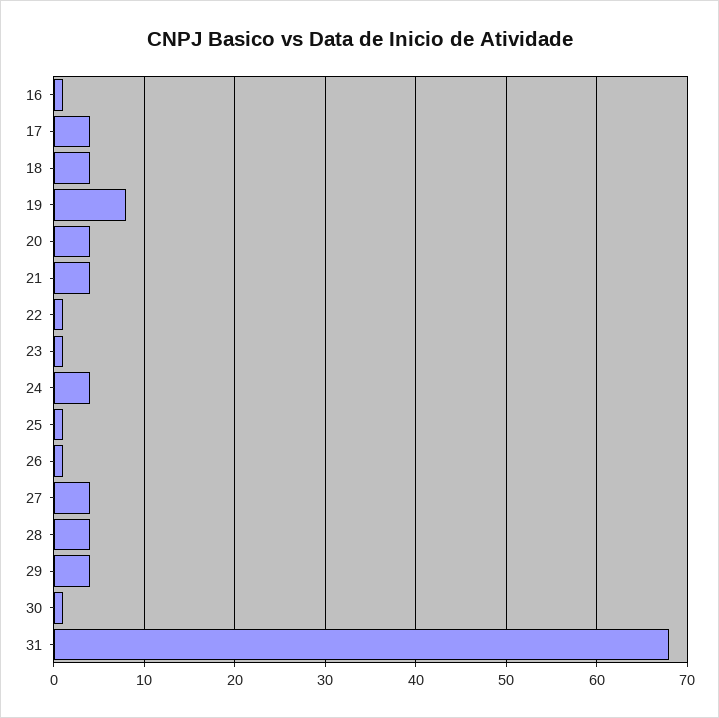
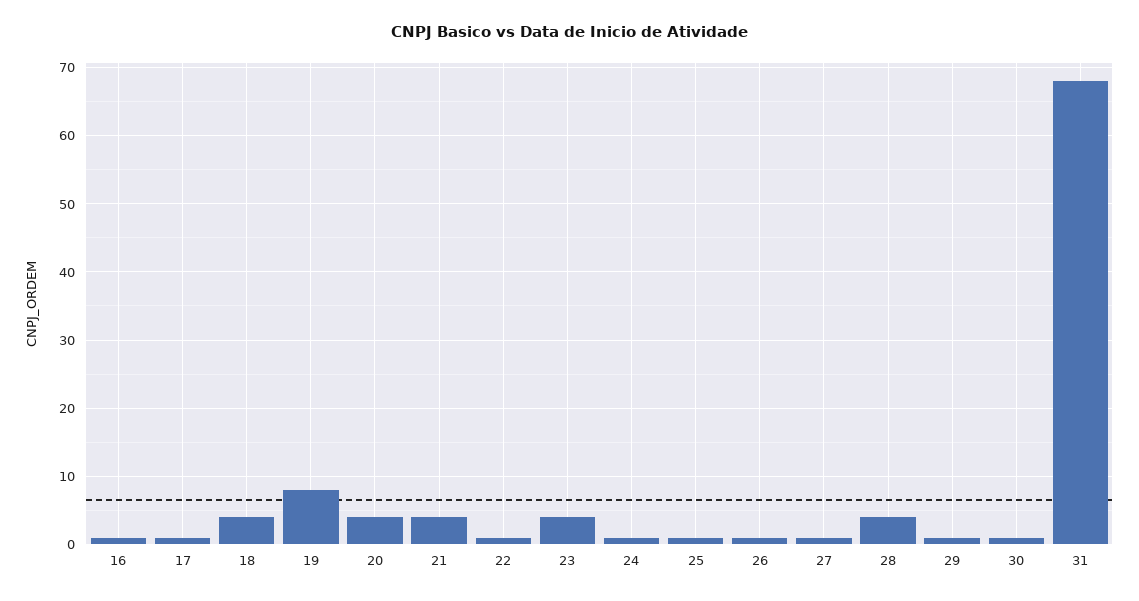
  {
    "16": 1,
-   "17": 4,
+   "17": 1,
    "18": 4,
    "19": 8,
    "20": 4,
    "21": 4,
    "22": 1,
-   "23": 1,
+   "23": 4,
-   "24": 4,
+   "24": 1,
    "25": 1,
    "26": 1,
-   "27": 4,
+   "27": 1,
    "28": 4,
-   "29": 4,
+   "29": 1,
    "30": 1,
    "31": 68
  }

